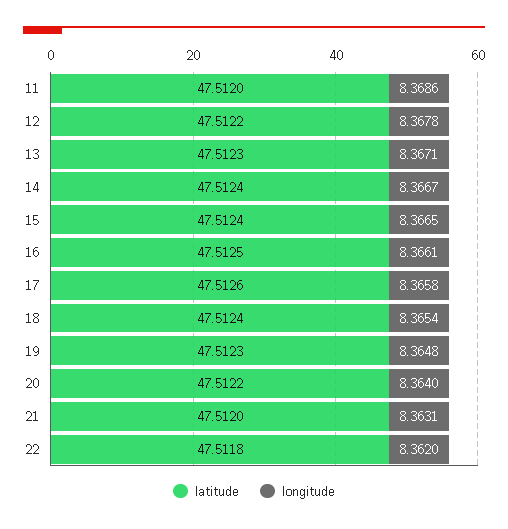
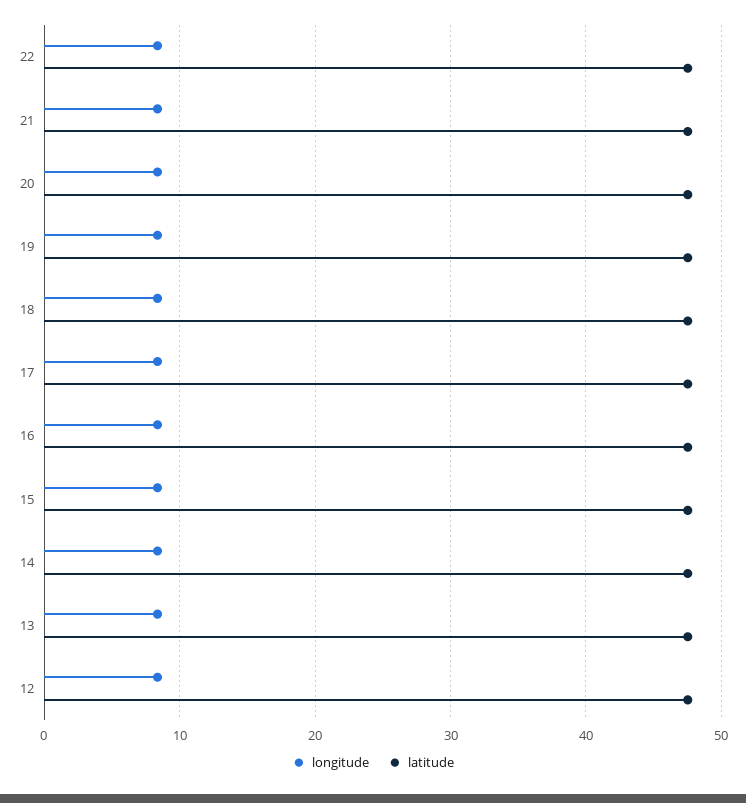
  {
    "latitude": {
-     "11": 47.512,
      "12": 47.5122,
      "13": 47.5123,
      "14": 47.5124,
      "15": 47.5124,
      "16": 47.5125,
      "17": 47.5126,
      "18": 47.5124,
      "19": 47.5123,
      "20": 47.5122,
      "21": 47.512,
      "22": 47.5118
    },
    "longitude": {
-     "11": 8.3686,
      "12": 8.3678,
      "13": 8.3671,
      "14": 8.3667,
      "15": 8.3665,
      "16": 8.3661,
      "17": 8.3658,
      "18": 8.3654,
      "19": 8.3648,
      "20": 8.364,
      "21": 8.3631,
      "22": 8.362
    }
  }

